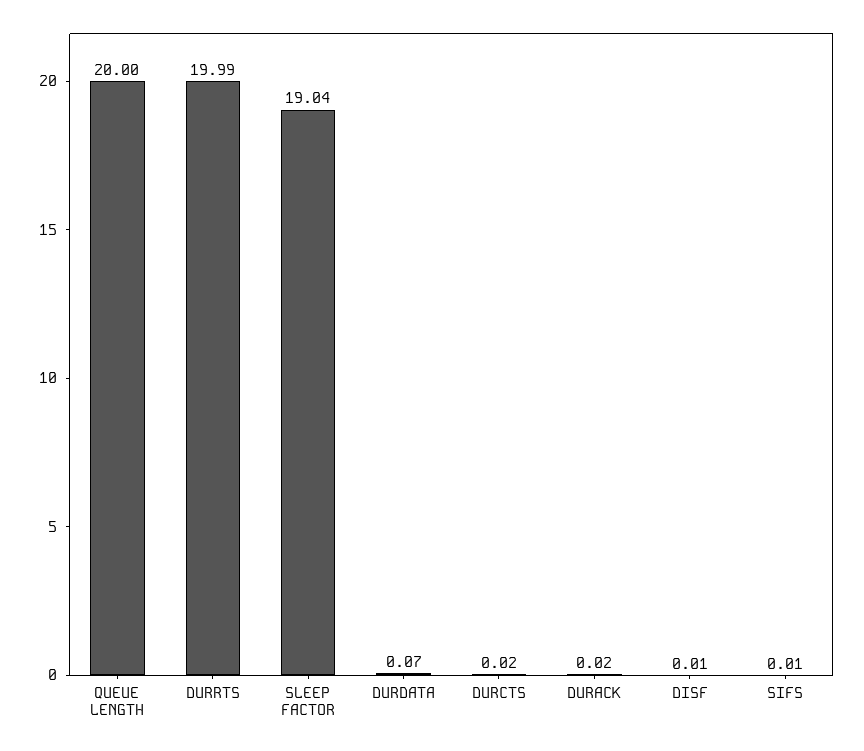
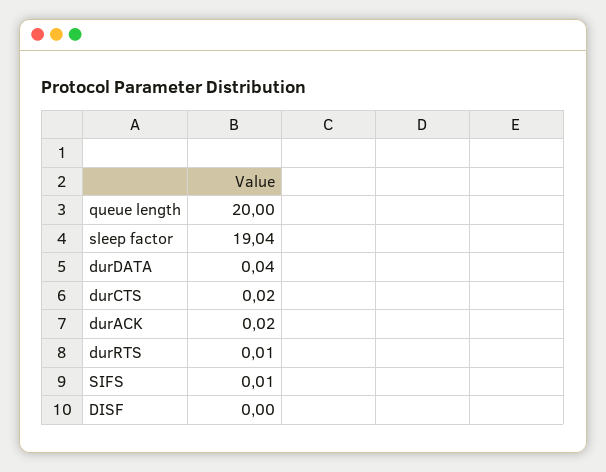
  {
    "QUEUE LENGTH": 20,
-   "DURRTS": 19.99,
+   "DURRTS": 0.01,
    "SLEEP FACTOR": 19.04,
-   "DURDATA": 0.07,
+   "DURDATA": 0.04,
    "DURCTS": 0.02,
    "DURACK": 0.02,
-   "DISF": 0.01,
+   "DISF": 0,
    "SIFS": 0.01
  }

